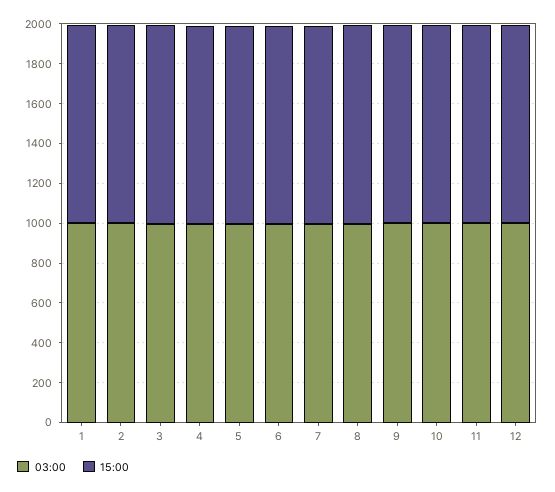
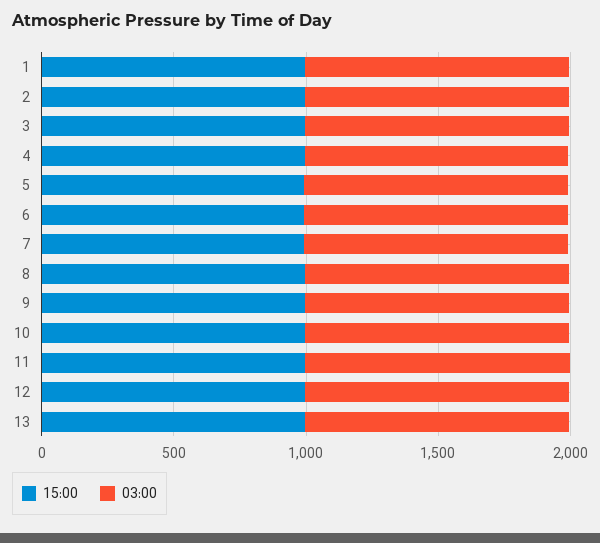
  {
    "03:00": {
      "1": 1000,
      "2": 1000,
      "3": 1000,
      "4": 1000,
      "5": 1000,
      "6": 1000,
      "7": 1000,
      "8": 1000,
      "9": 1000,
      "10": 1000,
      "11": 1000,
-     "12": 1000
+     "12": 1000,
+     "13": 1000
    },
    "15:00": {
      "1": 1000,
      "2": 1000,
      "3": 1000,
      "4": 1000,
      "5": 1000,
      "6": 1000,
      "7": 1000,
      "8": 1000,
      "9": 1000,
      "10": 1000,
      "11": 1000,
-     "12": 1000
+     "12": 1000,
+     "13": 1000
    }
  }

